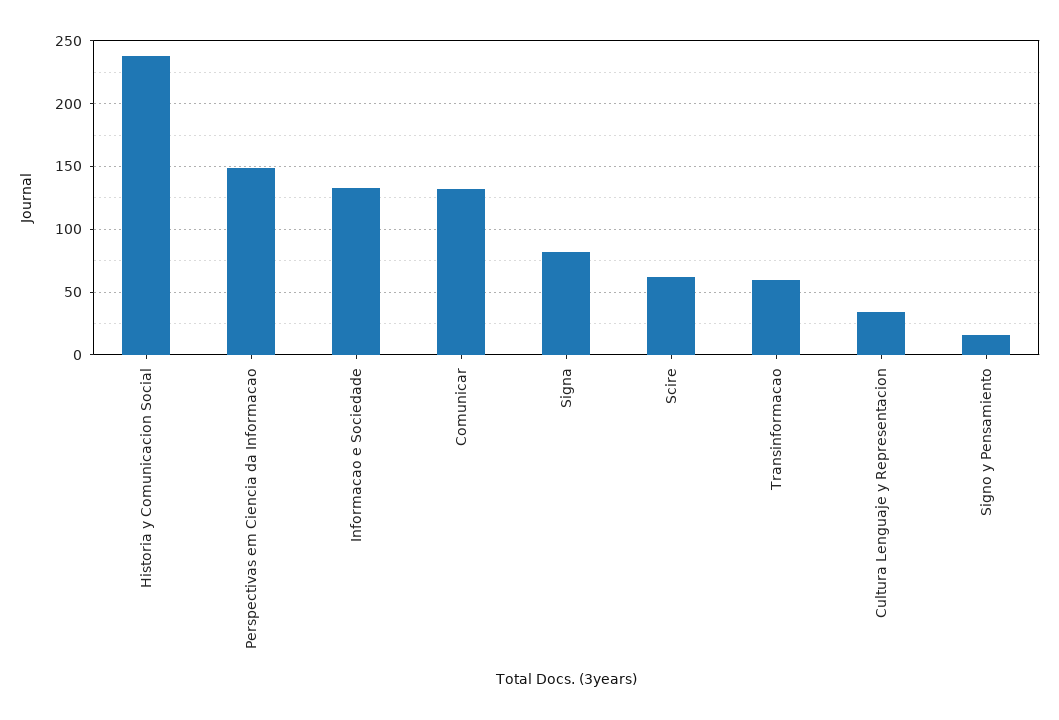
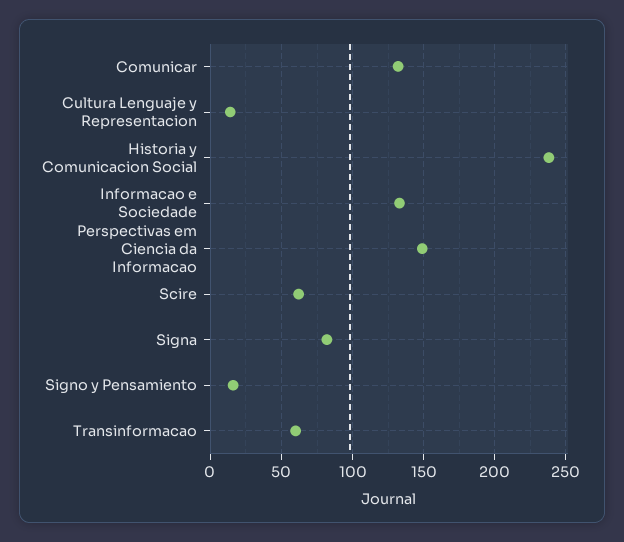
  {
    "Historia y Comunicacion Social": 240,
    "Perspectivas em Ciencia da Informacao": 150,
    "Informacao e Sociedade": 135,
    "Comunicar": 130,
    "Signa": 80,
    "Scire": 60,
    "Transinformacao": 60,
-   "Cultura Lenguaje y Representacion": 35,
+   "Cultura Lenguaje y Representacion": 15,
    "Signo y Pensamiento": 15
  }

